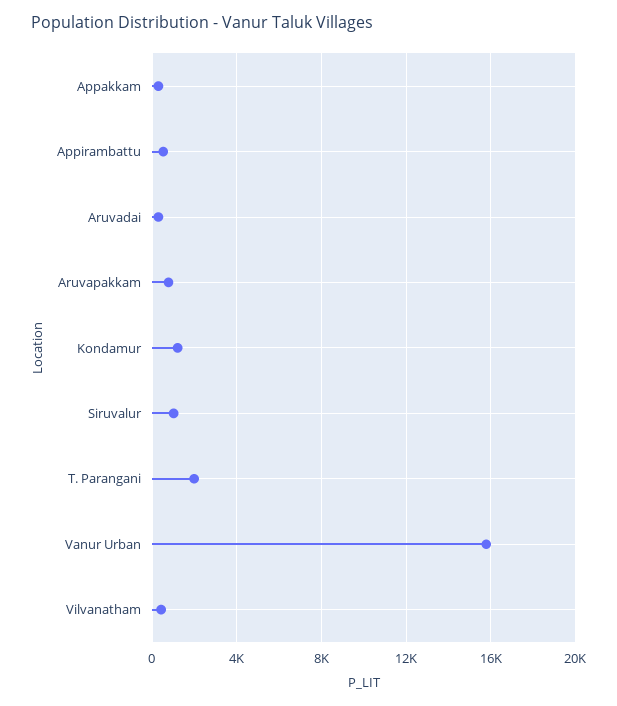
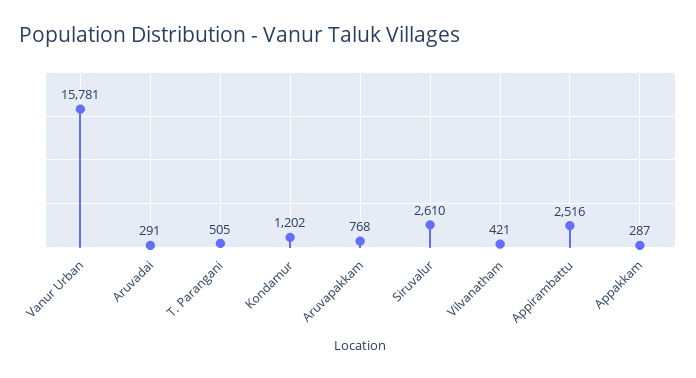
  {
    "Appakkam": 287,
-   "Appirambattu": 500,
+   "Appirambattu": 2516,
    "Aruvadai": 291,
    "Aruvapakkam": 768,
    "Kondamur": 1202,
-   "Siruvalur": 1000,
+   "Siruvalur": 2610,
-   "T. Parangani": 2000,
+   "T. Parangani": 505,
    "Vanur Urban": 15781,
    "Vilvanatham": 421
  }

